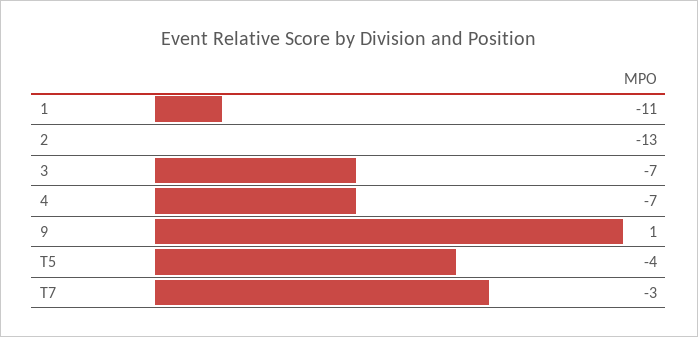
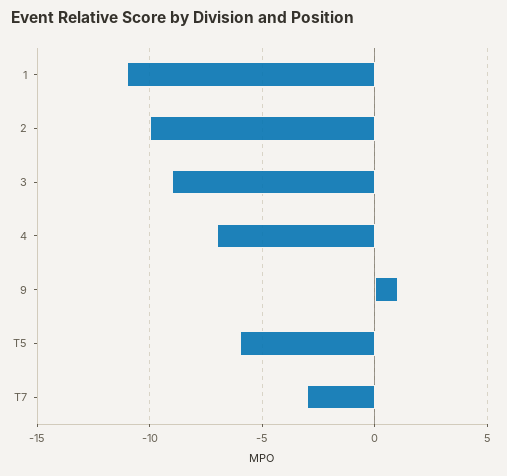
  {
    "1": -11,
-   "2": -13,
+   "2": -10,
-   "3": -7,
+   "3": -9,
    "4": -7,
    "9": 1,
-   "T5": -4,
+   "T5": -6,
    "T7": -3
  }

